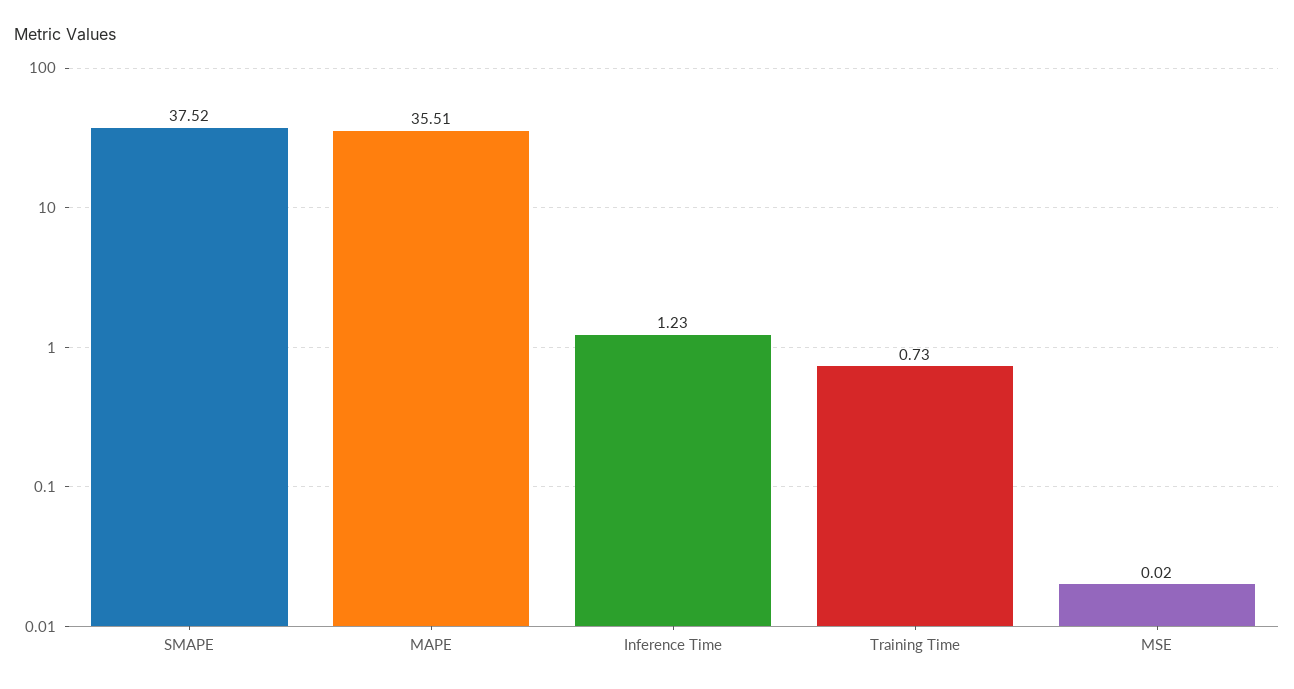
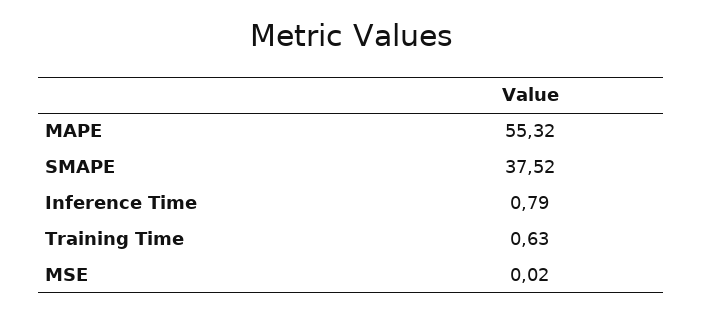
  {
    "SMAPE": 37.52,
-   "MAPE": 35.51,
+   "MAPE": 55.32,
-   "Inference Time": 1.23,
+   "Inference Time": 0.79,
-   "Training Time": 0.73,
+   "Training Time": 0.63,
    "MSE": 0.02
  }

